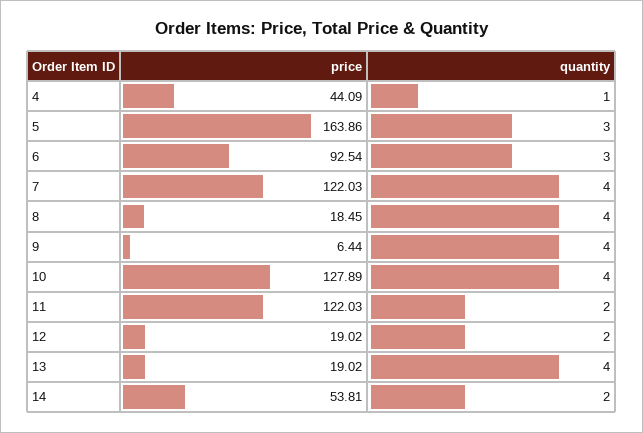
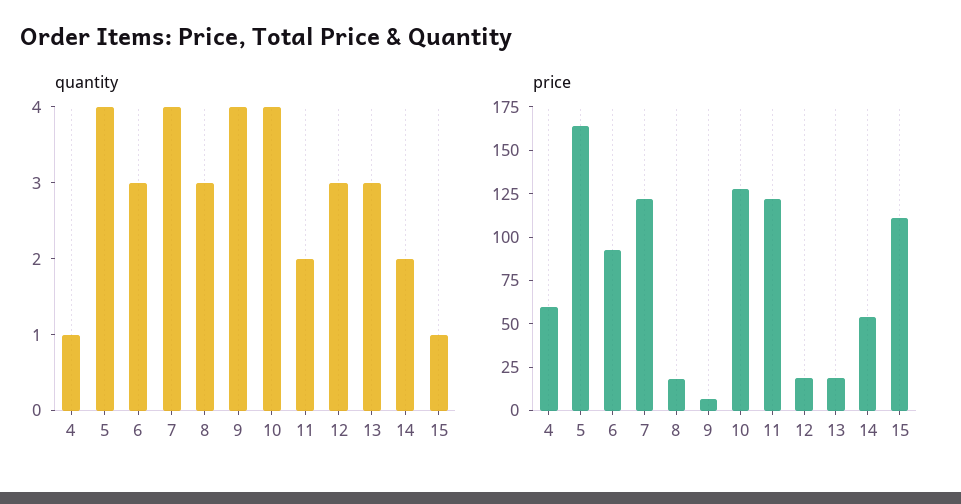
  {
    "price": {
-     "4": 44.09,
+     "4": 60,
      "5": 163.86,
      "6": 92.54,
      "7": 122.03,
      "8": 18.45,
      "9": 6.44,
      "10": 127.89,
      "11": 122.03,
      "12": 19.02,
      "13": 19.02,
-     "14": 53.81
+     "14": 53.81,
+     "15": 110
    },
    "quantity": {
      "4": 1,
-     "5": 3,
+     "5": 4,
      "6": 3,
      "7": 4,
-     "8": 4,
+     "8": 3,
      "9": 4,
      "10": 4,
      "11": 2,
-     "12": 2,
+     "12": 3,
-     "13": 4,
+     "13": 3,
-     "14": 2
+     "14": 2,
+     "15": 1
    }
  }

